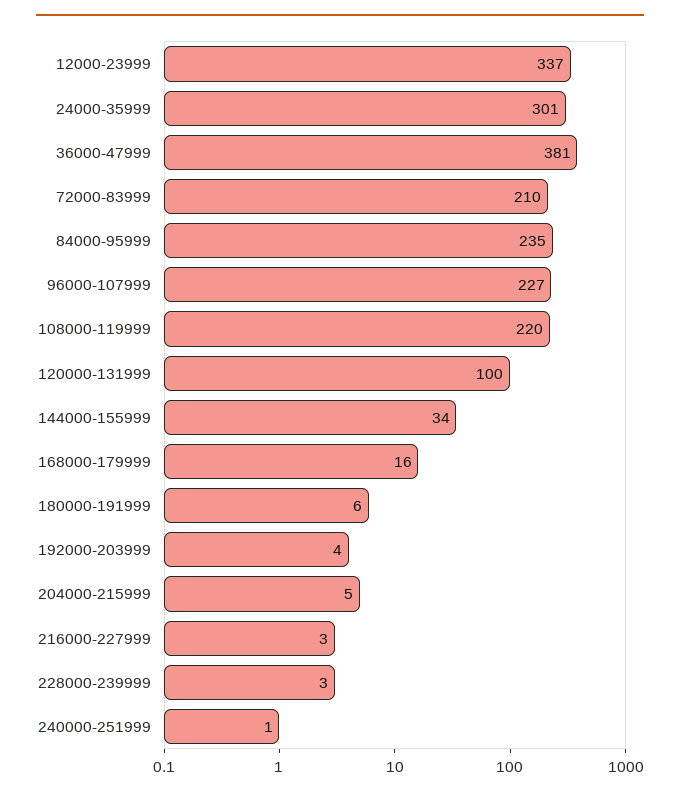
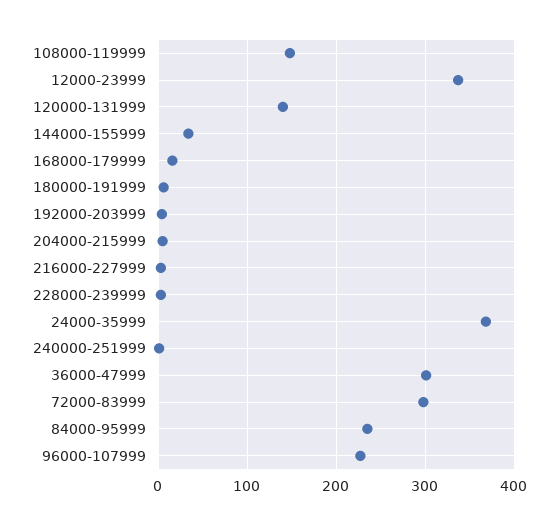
  {
    "12000-23999": 337,
-   "24000-35999": 301,
+   "24000-35999": 370,
-   "36000-47999": 381,
+   "36000-47999": 300,
-   "72000-83999": 210,
+   "72000-83999": 300,
    "84000-95999": 235,
    "96000-107999": 227,
-   "108000-119999": 220,
+   "108000-119999": 150,
-   "120000-131999": 100,
+   "120000-131999": 140,
    "144000-155999": 34,
    "168000-179999": 16,
    "180000-191999": 6,
    "192000-203999": 4,
    "204000-215999": 5,
    "216000-227999": 3,
    "228000-239999": 3,
    "240000-251999": 1
  }

